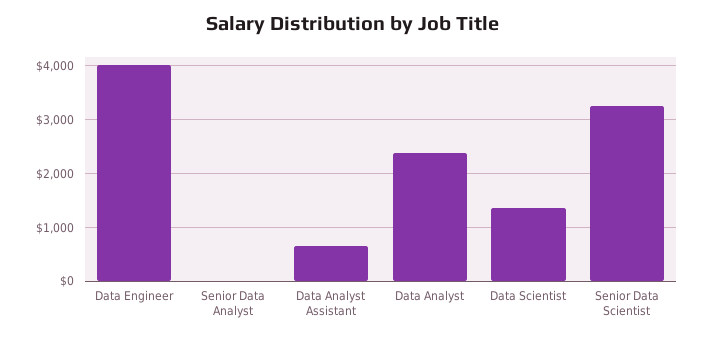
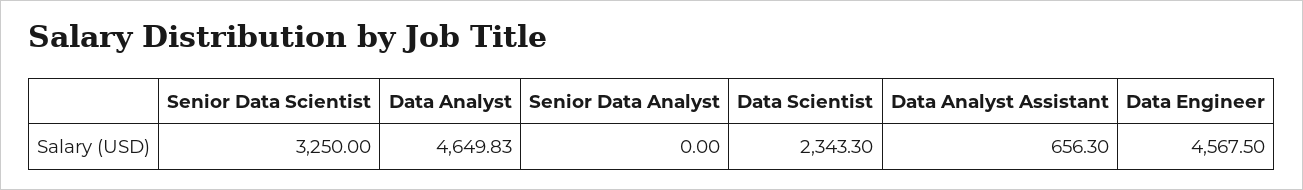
  {
-   "Data Engineer": 4000,
+   "Data Engineer": 4567.5,
    "Senior Data Analyst": 0,
    "Data Analyst Assistant": 656.3,
-   "Data Analyst": 2400,
+   "Data Analyst": 4649.83,
-   "Data Scientist": 1400,
+   "Data Scientist": 2343.3,
    "Senior Data Scientist": 3250
  }

